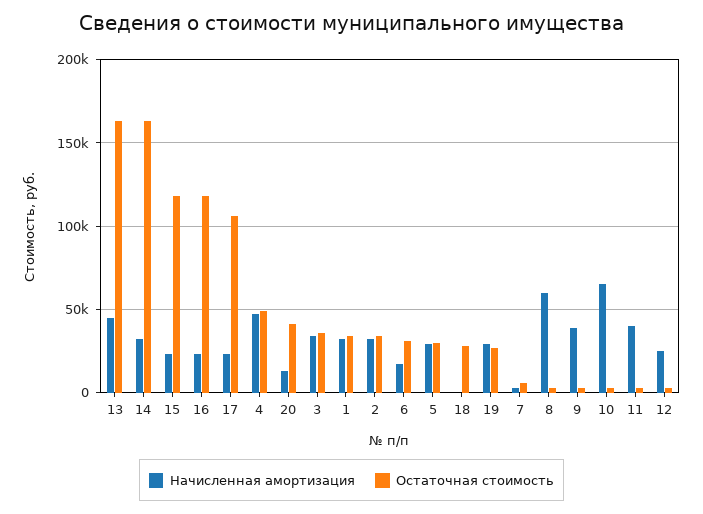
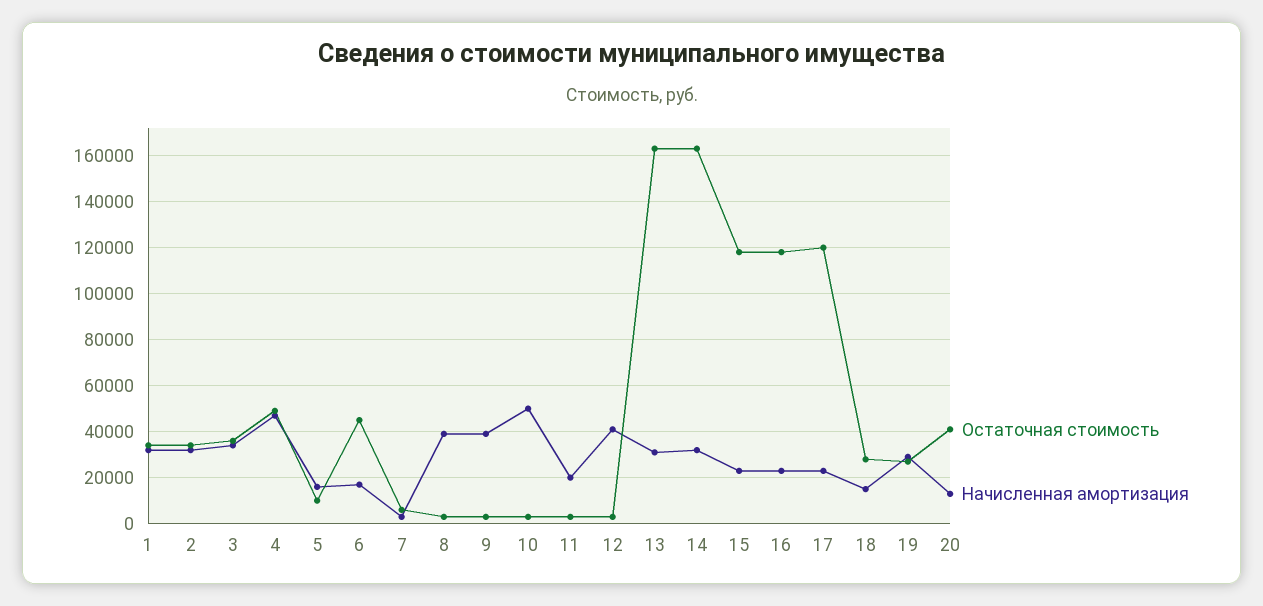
  {
    "Начисленная амортизация": {
-     "13": 45000,
+     "13": 30000,
      "14": 30000,
      "15": 25000,
      "16": 25000,
      "17": 25000,
      "4": 45000,
      "20": 15000,
      "3": 35000,
      "1": 30000,
      "2": 30000,
      "6": 15000,
-     "5": 30000,
+     "5": 15000,
-     "18": 0,
+     "18": 15000,
      "19": 30000,
      "7": 5000,
-     "8": 60000,
+     "8": 40000,
      "9": 40000,
-     "10": 65000,
+     "10": 50000,
-     "11": 40000,
+     "11": 20000,
-     "12": 25000
+     "12": 40000
    },
    "Остаточная стоимость": {
      "13": 165000,
      "14": 165000,
      "15": 120000,
      "16": 120000,
-     "17": 105000,
+     "17": 120000,
      "4": 50000,
      "20": 40000,
      "3": 35000,
      "1": 35000,
      "2": 35000,
-     "6": 30000,
+     "6": 45000,
-     "5": 30000,
+     "5": 10000,
      "18": 30000,
      "19": 25000,
      "7": 5000,
      "8": 5000,
      "9": 5000,
      "10": 5000,
      "11": 5000,
      "12": 5000
    }
  }

